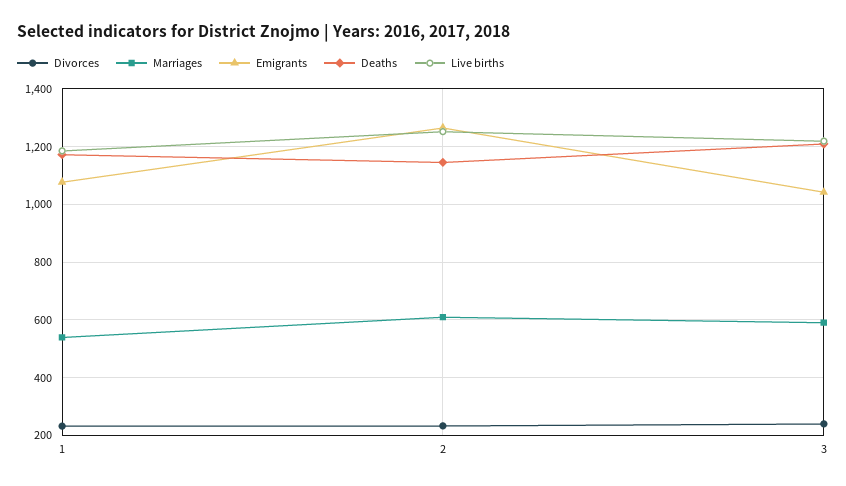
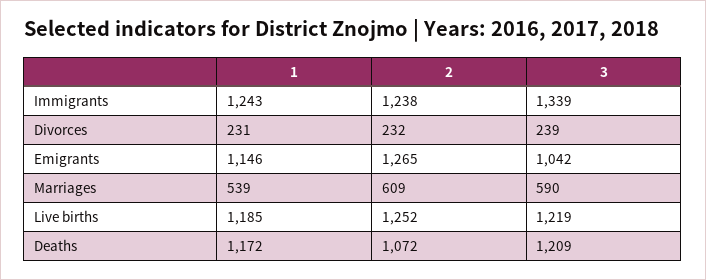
  {
    "Divorces": {
      "1": 231,
      "2": 232,
      "3": 239
    },
    "Marriages": {
      "1": 539,
      "2": 609,
      "3": 590
    },
    "Emigrants": {
-     "1": 1075,
+     "1": 1146,
      "2": 1265,
      "3": 1042
    },
    "Deaths": {
      "1": 1172,
-     "2": 1150,
+     "2": 1072,
      "3": 1209
    },
    "Live births": {
      "1": 1185,
      "2": 1252,
      "3": 1219
-   }
+   },
+   "Immigrants": {
+     "1": 1243,
+     "2": 1238,
+     "3": 1339
+   }
  }

